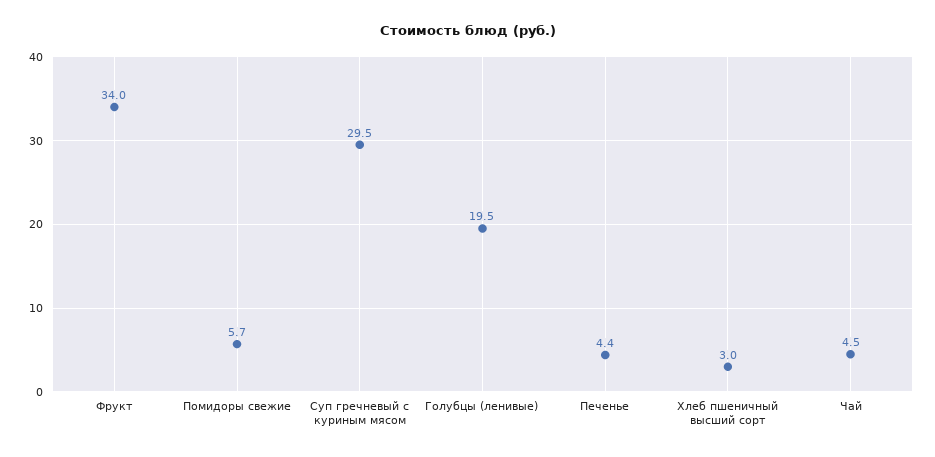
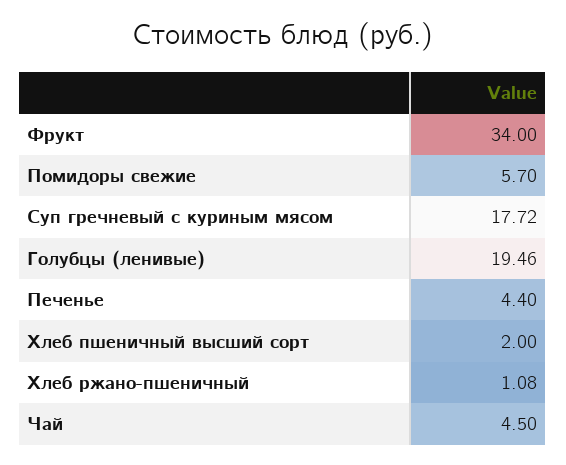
  {
    "Фрукт": 34,
    "Помидоры свежие": 5.7,
-   "Суп гречневый с куриным мясом": 29.5,
+   "Суп гречневый с куриным мясом": 17.72,
    "Голубцы (ленивые)": 19.46,
    "Печенье": 4.4,
-   "Хлеб пшеничный высший сорт": 3,
+   "Хлеб пшеничный высший сорт": 2,
-   "Чай": 4.5
+   "Чай": 4.5,
+   "Хлеб ржано-пшеничный": 1.08
  }

